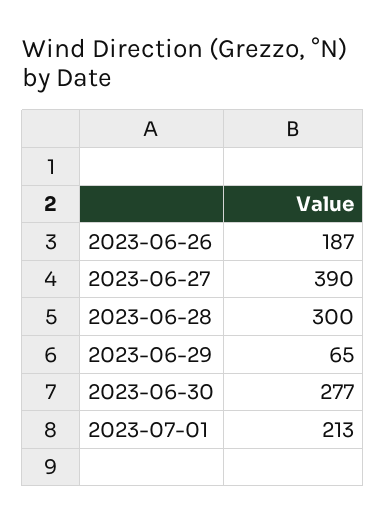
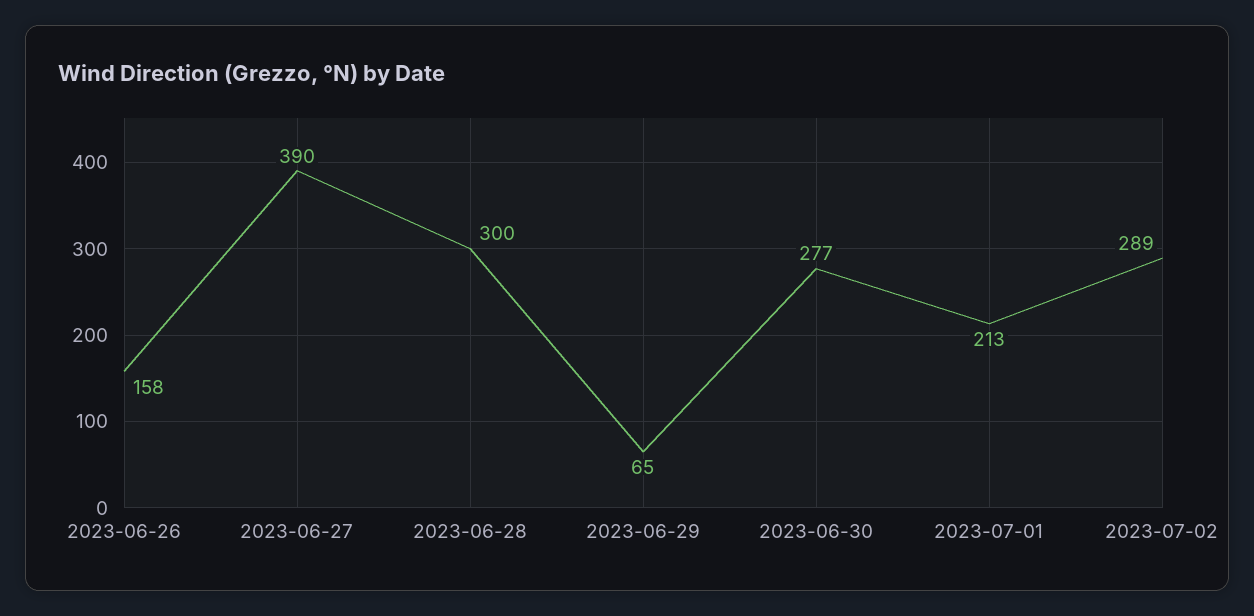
  {
-   "2023-06-26": 187,
+   "2023-06-26": 158,
    "2023-06-27": 390,
    "2023-06-28": 300,
    "2023-06-29": 65,
    "2023-06-30": 277,
-   "2023-07-01": 213
+   "2023-07-01": 213,
+   "2023-07-02": 289
  }

